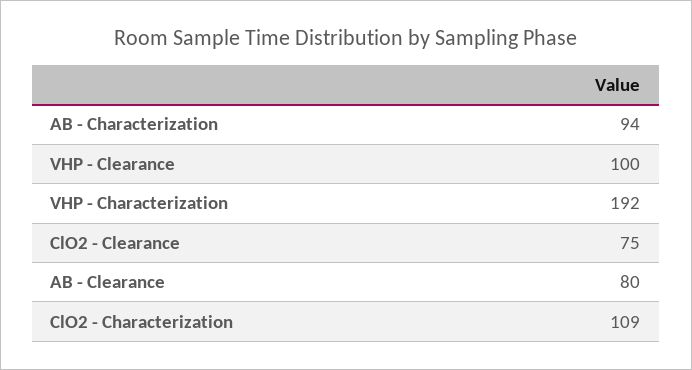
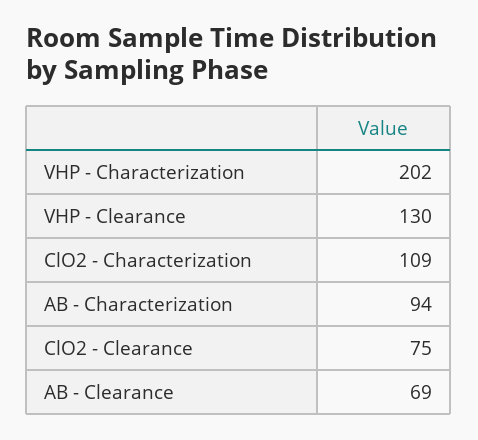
  {
    "AB - Characterization": 94,
-   "VHP - Clearance": 100,
+   "VHP - Clearance": 130,
-   "VHP - Characterization": 192,
+   "VHP - Characterization": 202,
    "ClO2 - Clearance": 75,
-   "AB - Clearance": 80,
+   "AB - Clearance": 69,
    "ClO2 - Characterization": 109
  }

